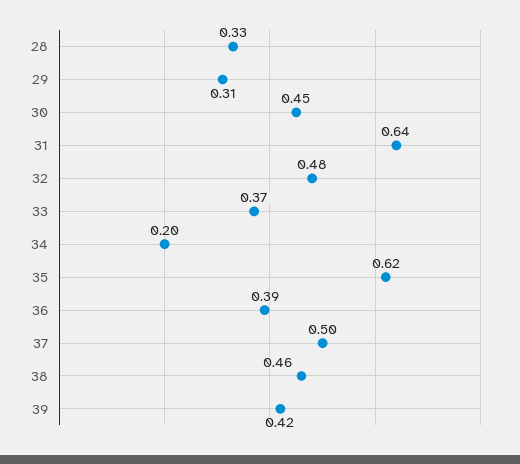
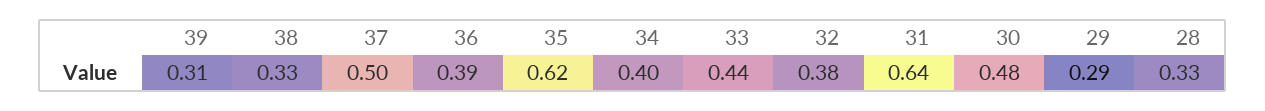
  {
    "28": 0.33,
-   "29": 0.31,
+   "29": 0.29,
-   "30": 0.45,
+   "30": 0.48,
    "31": 0.64,
-   "32": 0.48,
+   "32": 0.38,
-   "33": 0.37,
+   "33": 0.44,
-   "34": 0.2,
+   "34": 0.4,
    "35": 0.62,
    "36": 0.39,
    "37": 0.5,
-   "38": 0.46,
+   "38": 0.33,
-   "39": 0.42
+   "39": 0.31
  }

